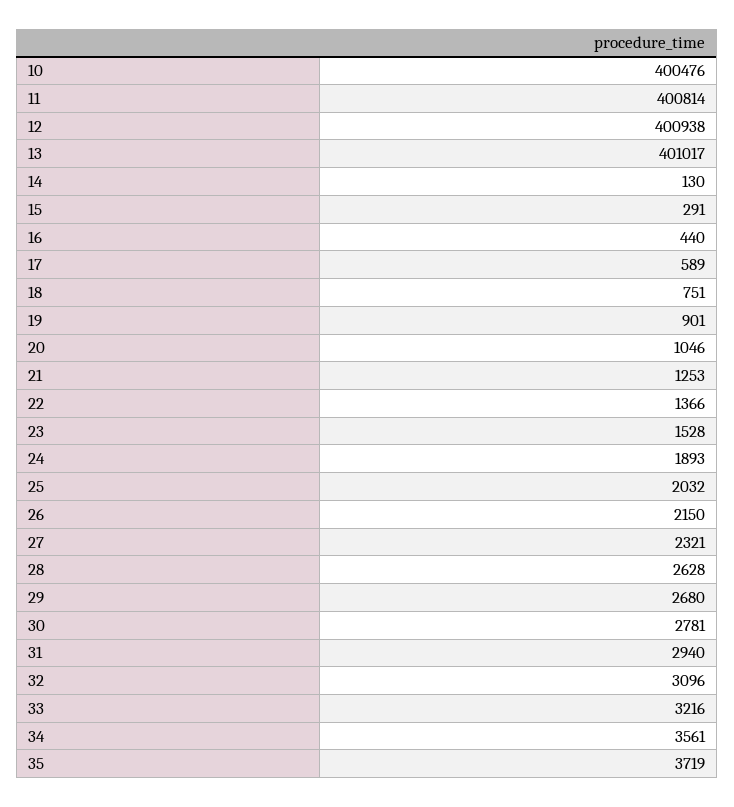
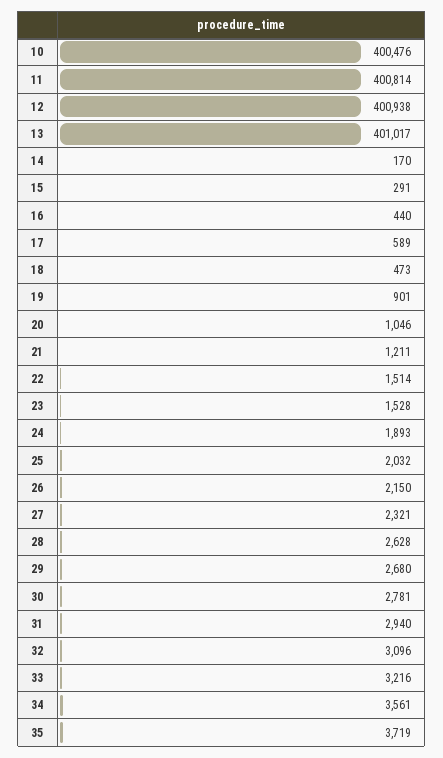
  {
    "10": 400476,
    "11": 400814,
    "12": 400938,
    "13": 401017,
-   "14": 130,
+   "14": 170,
    "15": 291,
    "16": 440,
    "17": 589,
-   "18": 751,
+   "18": 473,
    "19": 901,
    "20": 1046,
-   "21": 1253,
+   "21": 1211,
-   "22": 1366,
+   "22": 1514,
    "23": 1528,
    "24": 1893,
    "25": 2032,
    "26": 2150,
    "27": 2321,
    "28": 2628,
    "29": 2680,
    "30": 2781,
    "31": 2940,
    "32": 3096,
    "33": 3216,
    "34": 3561,
    "35": 3719
  }

